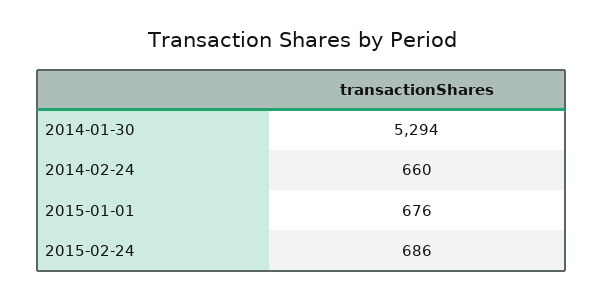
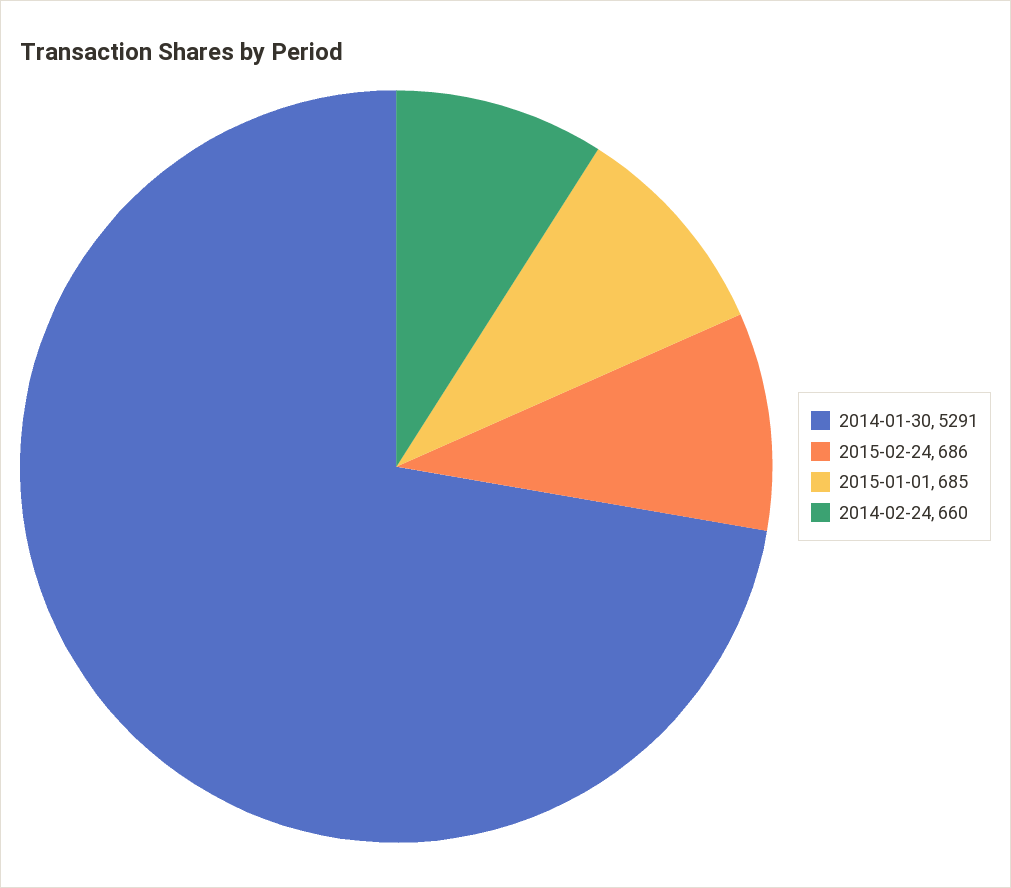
  {
-   "2014-01-30": 5294,
+   "2014-01-30": 5291,
    "2014-02-24": 660,
-   "2015-01-01": 676,
+   "2015-01-01": 685,
    "2015-02-24": 686
  }

